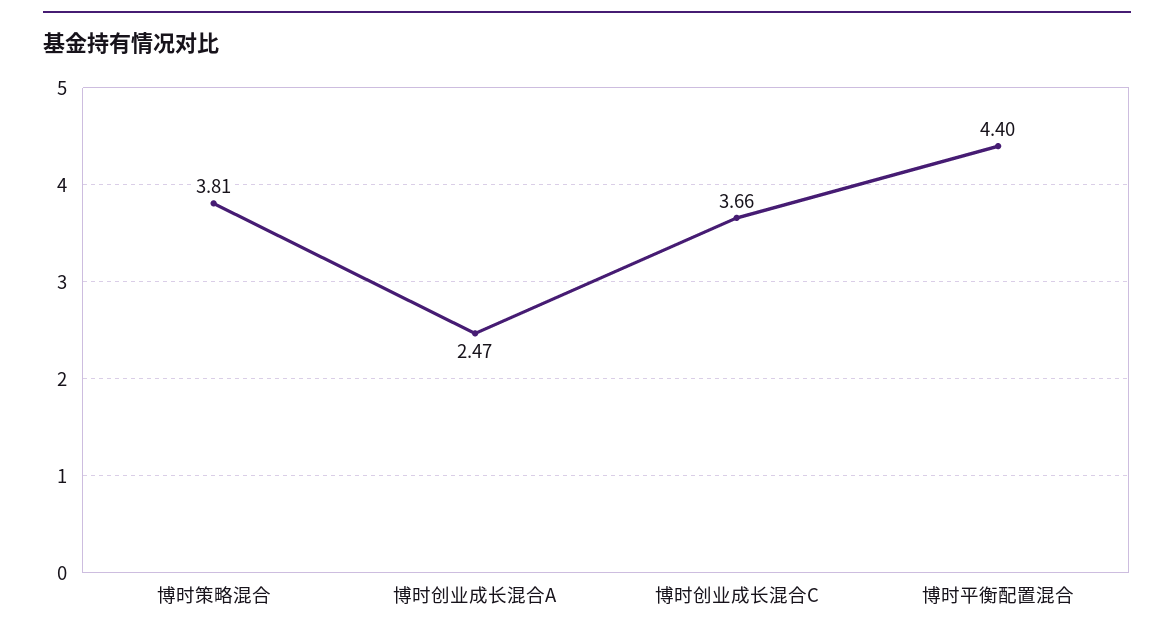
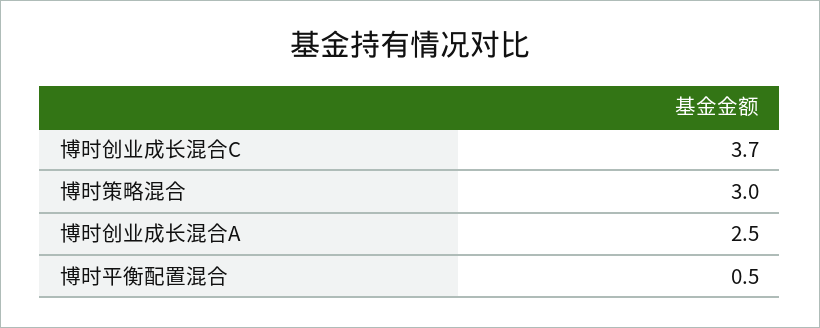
  {
-   "博时策略混合": 3.81,
+   "博时策略混合": 3,
    "博时创业成长混合A": 2.47,
    "博时创业成长混合C": 3.66,
-   "博时平衡配置混合": 4.4
+   "博时平衡配置混合": 0.5
  }

